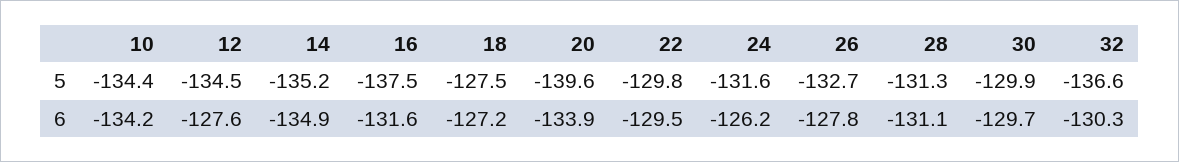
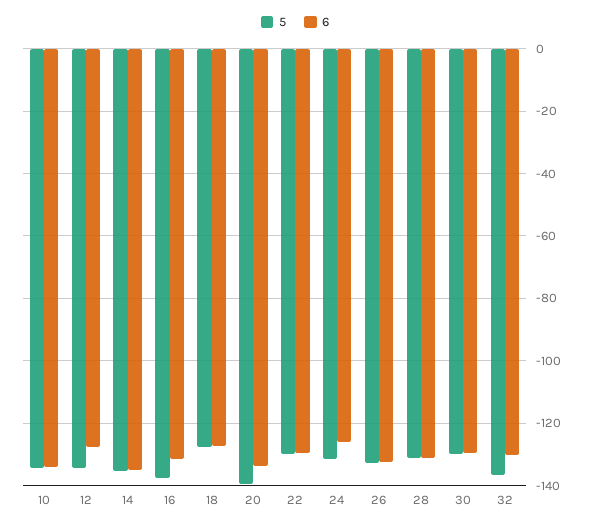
  {
    "5": {
      "10": -134.4,
      "12": -134.5,
      "14": -135.2,
      "16": -137.5,
      "18": -127.5,
      "20": -139.6,
      "22": -129.8,
      "24": -131.6,
      "26": -132.7,
      "28": -131.3,
      "30": -129.9,
      "32": -136.6
    },
    "6": {
      "10": -134.2,
      "12": -127.6,
      "14": -134.9,
      "16": -131.6,
      "18": -127.2,
      "20": -133.9,
      "22": -129.5,
      "24": -126.2,
-     "26": -127.8,
+     "26": -132,
      "28": -131.1,
      "30": -129.7,
      "32": -130.3
    }
  }

